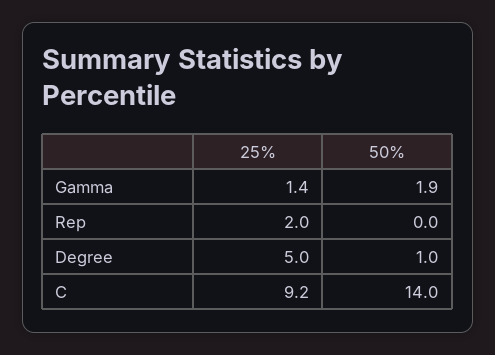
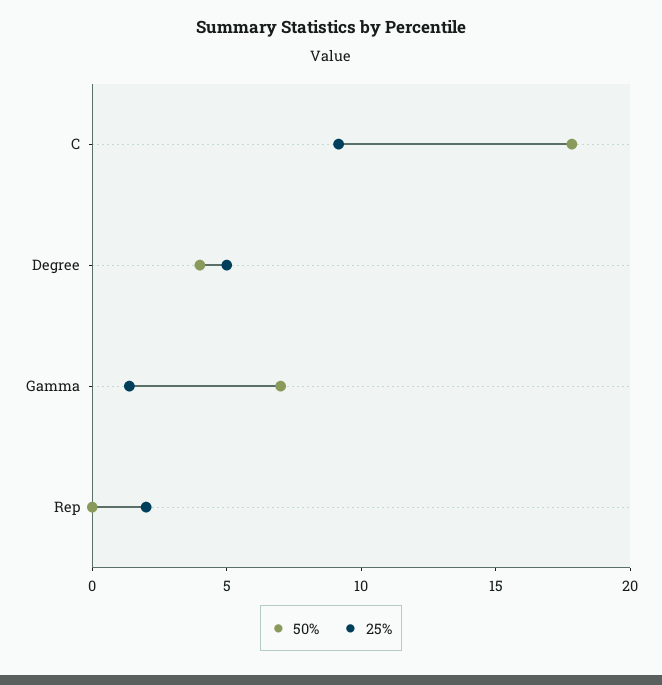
  {
    "25%": {
      "Gamma": 1.4,
      "Rep": 2,
      "Degree": 5,
      "C": 9.2
    },
    "50%": {
-     "Gamma": 1.9,
+     "Gamma": 7,
      "Rep": 0,
-     "Degree": 1,
+     "Degree": 4,
-     "C": 14
+     "C": 18
    }
  }

